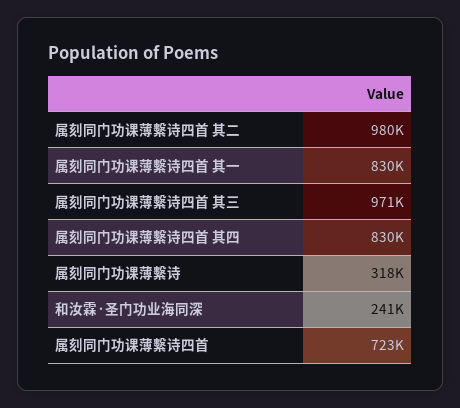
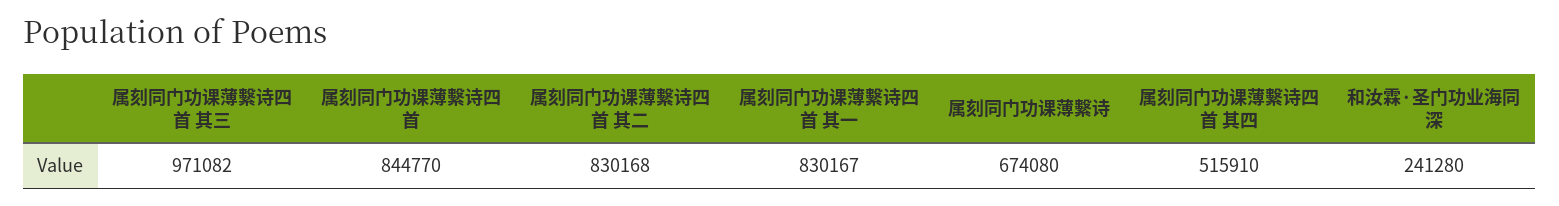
  {
-   "属刻同门功课薄繫诗四首 其二": 980000,
+   "属刻同门功课薄繫诗四首 其二": 830168,
    "属刻同门功课薄繫诗四首 其一": 830167,
    "属刻同门功课薄繫诗四首 其三": 971082,
-   "属刻同门功课薄繫诗四首 其四": 830000,
+   "属刻同门功课薄繫诗四首 其四": 515910,
-   "属刻同门功课薄繫诗": 318000,
+   "属刻同门功课薄繫诗": 674080,
    "和汝霖·圣门功业海同深": 241280,
-   "属刻同门功课薄繫诗四首": 723000
+   "属刻同门功课薄繫诗四首": 844770
  }

